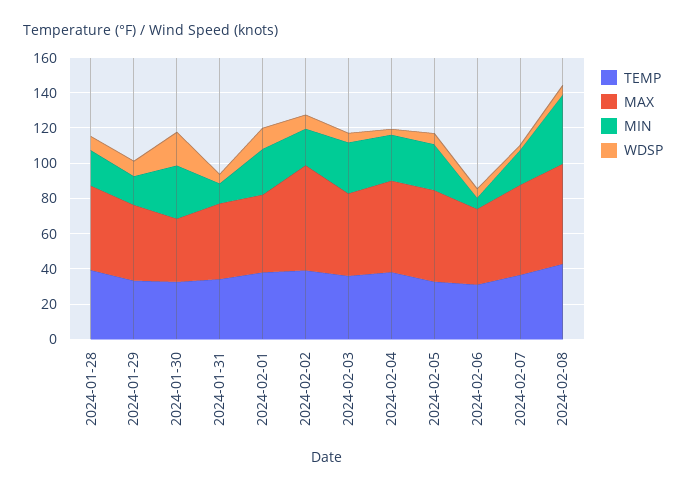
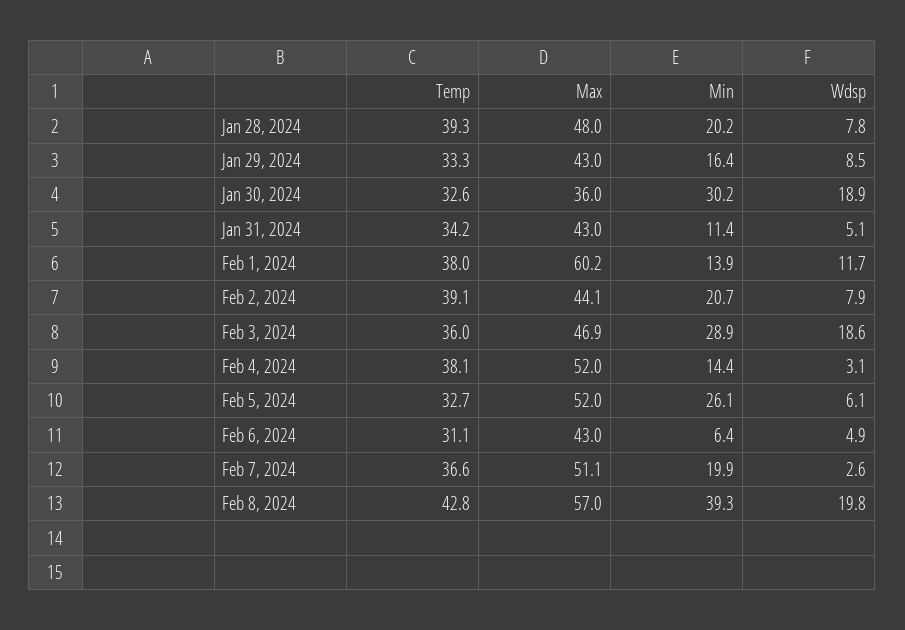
  {
    "TEMP": {
      "2024-01-28": 39.3,
      "2024-01-29": 33.3,
      "2024-01-30": 32.6,
      "2024-01-31": 34.2,
      "2024-02-01": 38,
      "2024-02-02": 39.1,
      "2024-02-03": 36,
      "2024-02-04": 38.1,
      "2024-02-05": 32.7,
      "2024-02-06": 31.1,
      "2024-02-07": 36.6,
      "2024-02-08": 42.8
    },
    "MAX": {
      "2024-01-28": 48,
      "2024-01-29": 43,
      "2024-01-30": 36,
      "2024-01-31": 43,
-     "2024-02-01": 45,
+     "2024-02-01": 60.2,
-     "2024-02-02": 60,
+     "2024-02-02": 44.1,
      "2024-02-03": 46.9,
      "2024-02-04": 52,
      "2024-02-05": 52,
      "2024-02-06": 43,
      "2024-02-07": 51.1,
      "2024-02-08": 57
    },
    "MIN": {
      "2024-01-28": 20.2,
      "2024-01-29": 16.4,
      "2024-01-30": 30.2,
      "2024-01-31": 11.4,
-     "2024-02-01": 25,
+     "2024-02-01": 13.9,
      "2024-02-02": 20.7,
      "2024-02-03": 28.9,
-     "2024-02-04": 25,
+     "2024-02-04": 14.4,
      "2024-02-05": 26.1,
      "2024-02-06": 6.4,
      "2024-02-07": 19.9,
      "2024-02-08": 39.3
    },
    "WDSP": {
      "2024-01-28": 7.8,
      "2024-01-29": 8.5,
      "2024-01-30": 18.9,
      "2024-01-31": 5.1,
      "2024-02-01": 11.7,
      "2024-02-02": 7.9,
-     "2024-02-03": 5,
+     "2024-02-03": 18.6,
      "2024-02-04": 3.1,
      "2024-02-05": 6.1,
      "2024-02-06": 4.9,
      "2024-02-07": 2.6,
-     "2024-02-08": 5
+     "2024-02-08": 19.8
    }
  }

